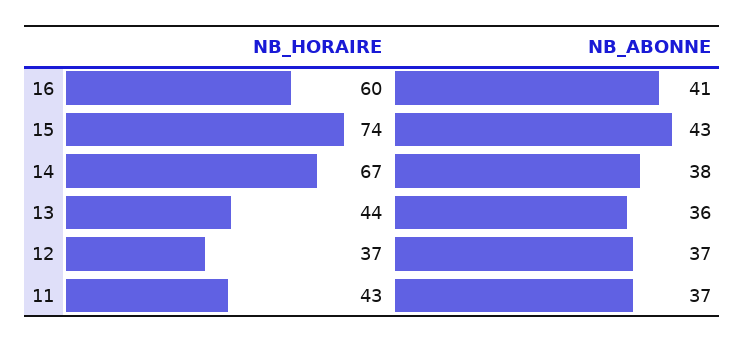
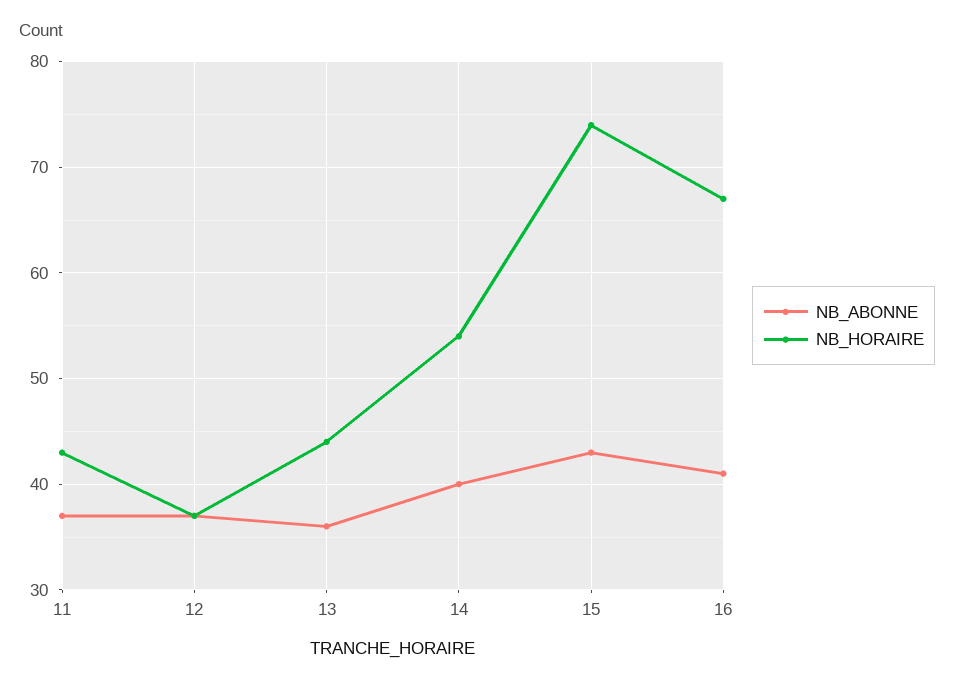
  {
    "NB_HORAIRE": {
-     "16": 60,
+     "16": 67,
      "15": 74,
-     "14": 67,
+     "14": 54,
      "13": 44,
      "12": 37,
      "11": 43
    },
    "NB_ABONNE": {
      "16": 41,
      "15": 43,
-     "14": 38,
+     "14": 40,
      "13": 36,
      "12": 37,
      "11": 37
    }
  }

